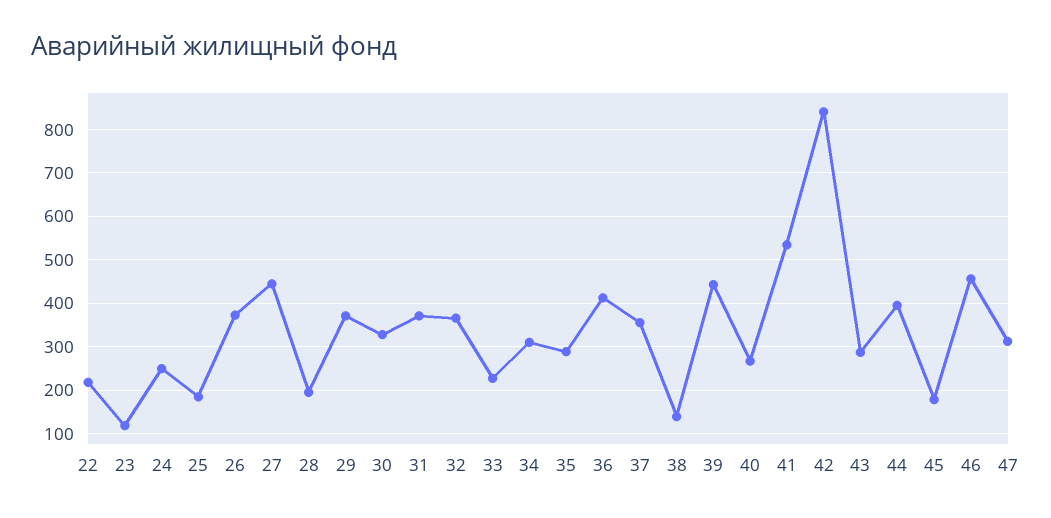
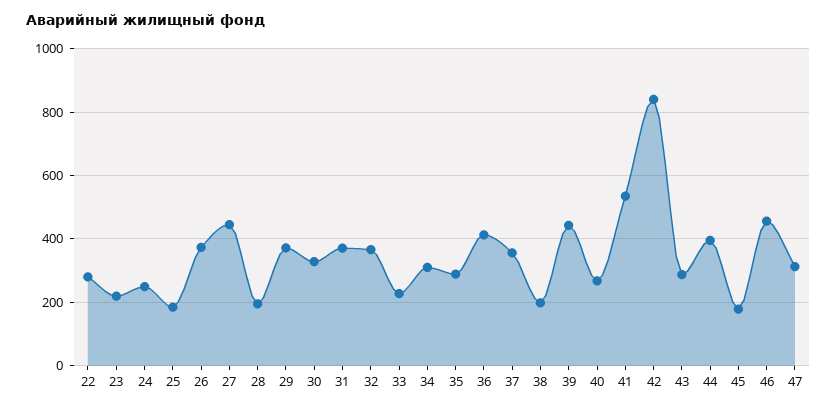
  {
-   "22": 220,
+   "22": 280,
-   "23": 120,
+   "23": 220,
    "24": 240,
    "25": 180,
    "26": 380,
    "27": 440,
    "28": 200,
    "29": 380,
    "30": 320,
    "31": 380,
    "32": 360,
    "33": 220,
    "34": 320,
    "35": 280,
    "36": 420,
    "37": 360,
-   "38": 140,
+   "38": 200,
    "39": 440,
    "40": 260,
    "41": 540,
    "42": 840,
    "43": 280,
    "44": 400,
    "45": 180,
    "46": 460,
    "47": 320
  }

